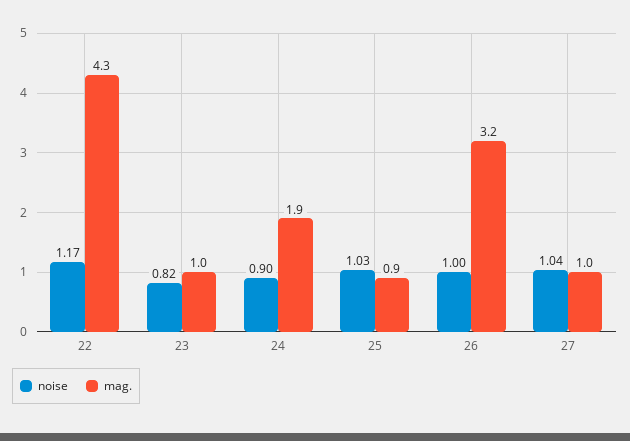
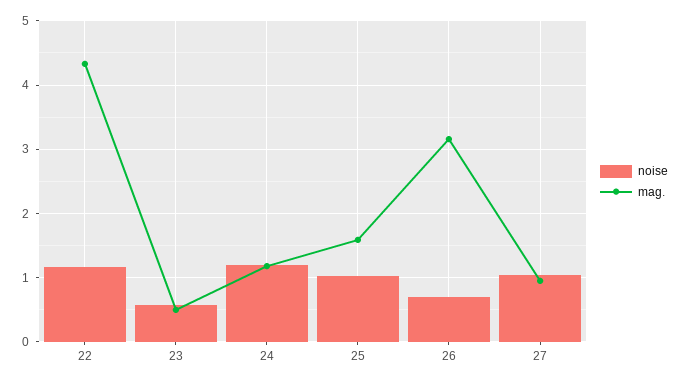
  {
    "noise": {
      "22": 1.17,
-     "23": 0.82,
+     "23": 0.6,
-     "24": 0.9,
+     "24": 1.2,
      "25": 1.03,
-     "26": 1,
+     "26": 0.7,
      "27": 1.04
    },
    "mag.": {
      "22": 4.3,
-     "23": 1,
+     "23": 0.5,
-     "24": 1.9,
+     "24": 1.2,
-     "25": 0.9,
+     "25": 1.6,
      "26": 3.2,
      "27": 1
    }
  }

